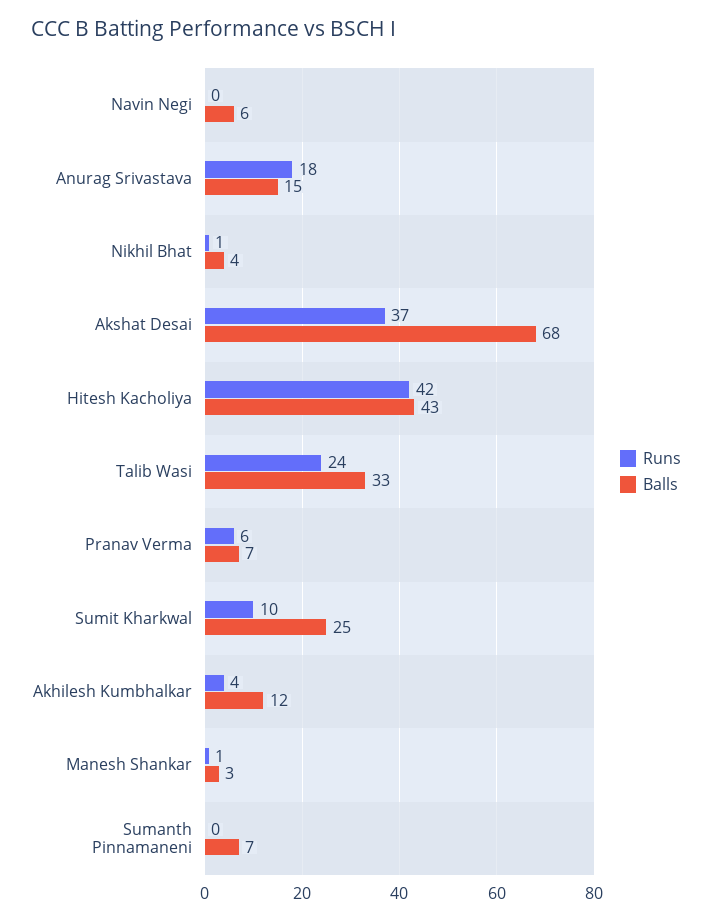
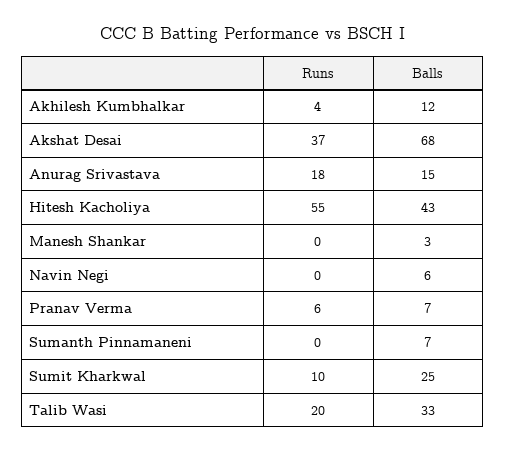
  {
    "Runs": {
      "Navin Negi": 0,
      "Anurag Srivastava": 18,
-     "Nikhil Bhat": 1,
      "Akshat Desai": 37,
-     "Hitesh Kacholiya": 42,
+     "Hitesh Kacholiya": 55,
-     "Talib Wasi": 24,
+     "Talib Wasi": 20,
      "Pranav Verma": 6,
      "Sumit Kharkwal": 10,
      "Akhilesh Kumbhalkar": 4,
-     "Manesh Shankar": 1,
+     "Manesh Shankar": 0,
      "Sumanth Pinnamaneni": 0
    },
    "Balls": {
      "Navin Negi": 6,
      "Anurag Srivastava": 15,
-     "Nikhil Bhat": 4,
      "Akshat Desai": 68,
      "Hitesh Kacholiya": 43,
      "Talib Wasi": 33,
      "Pranav Verma": 7,
      "Sumit Kharkwal": 25,
      "Akhilesh Kumbhalkar": 12,
      "Manesh Shankar": 3,
      "Sumanth Pinnamaneni": 7
    }
  }

